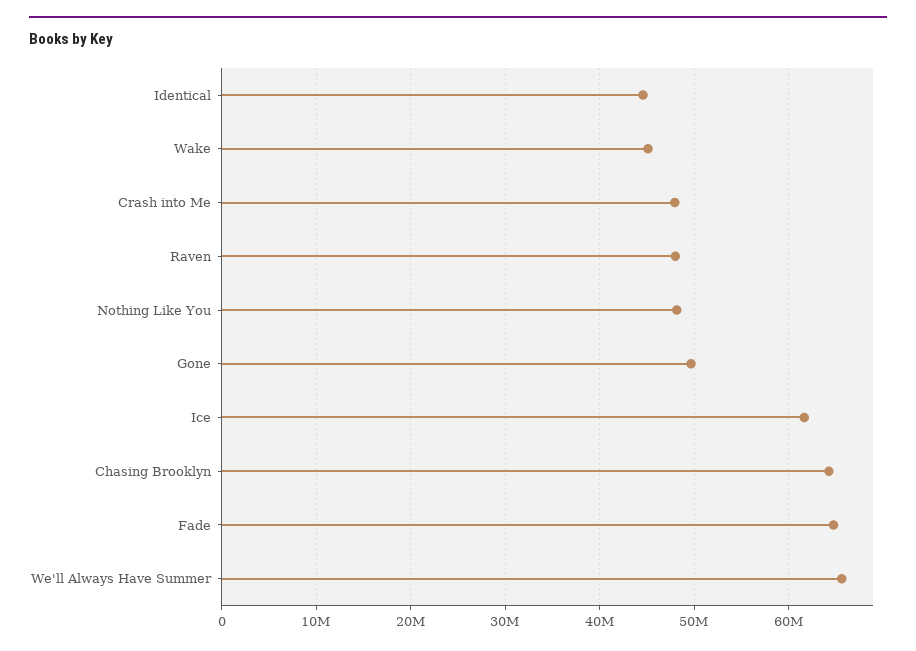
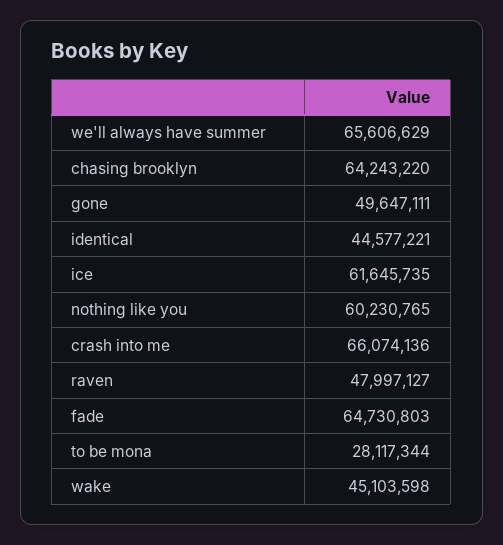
  {
    "Identical": 44577221,
    "Wake": 45103598,
-   "Crash into Me": 48000000,
+   "Crash into Me": 66074136,
    "Raven": 47997127,
-   "Nothing Like You": 48000000,
+   "Nothing Like You": 60230765,
    "Gone": 49647111,
    "Ice": 61645735,
    "Chasing Brooklyn": 64243220,
    "Fade": 64730803,
-   "We'll Always Have Summer": 65606629
+   "We'll Always Have Summer": 65606629,
+   "to be mona": 28117344
  }

